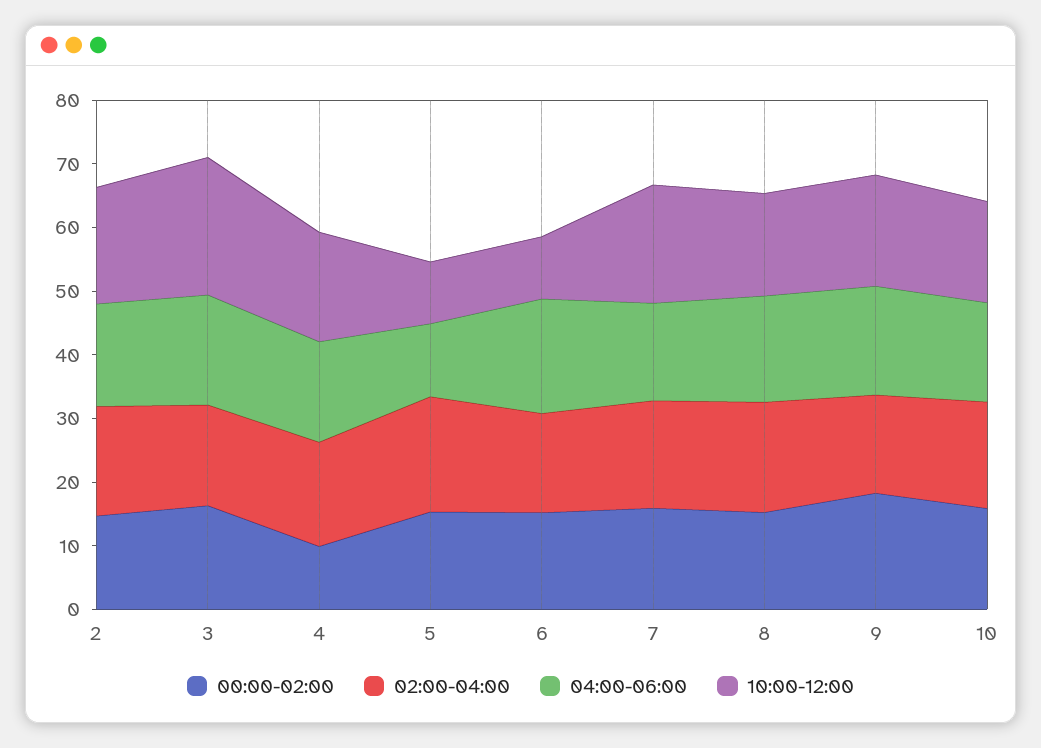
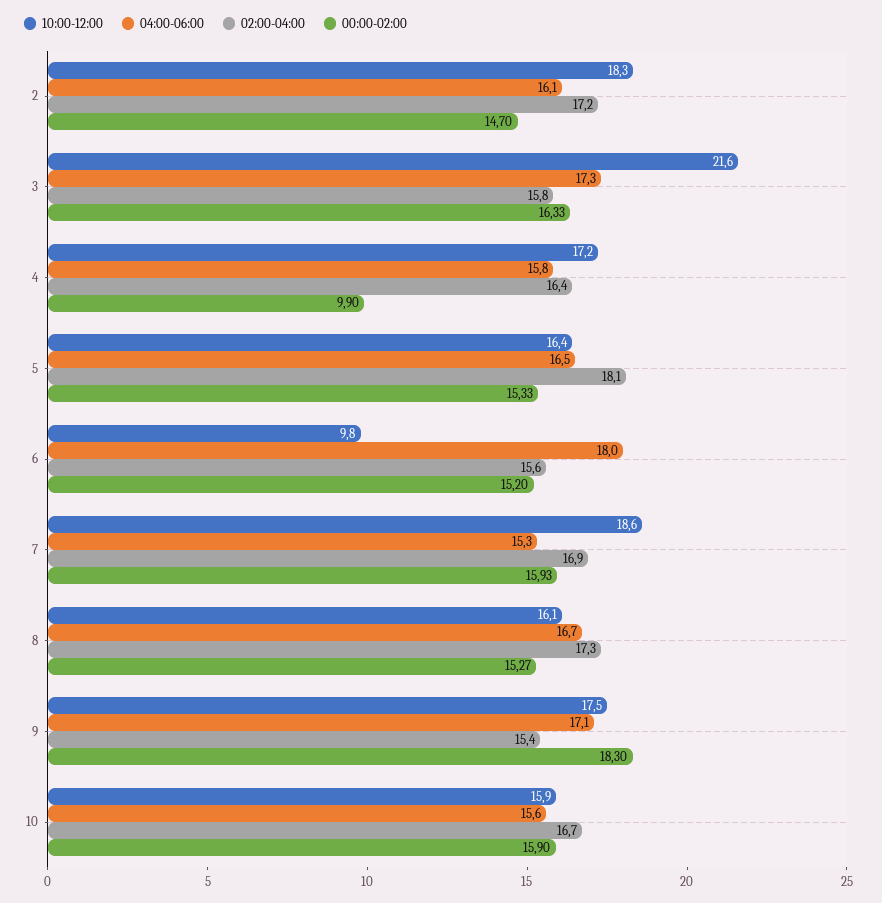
  {
    "00:00-02:00": {
      "2": 14.7,
      "3": 16.33,
      "4": 9.9,
      "5": 15.33,
      "6": 15.2,
      "7": 15.93,
      "8": 15.27,
      "9": 18.3,
      "10": 15.9
    },
    "02:00-04:00": {
      "2": 17.2,
      "3": 15.8,
      "4": 16.4,
      "5": 18.1,
      "6": 15.6,
      "7": 16.9,
      "8": 17.3,
      "9": 15.4,
      "10": 16.7
    },
    "04:00-06:00": {
      "2": 16.1,
      "3": 17.3,
      "4": 15.8,
-     "5": 12,
+     "5": 16.5,
      "6": 18,
      "7": 15.3,
      "8": 16.7,
      "9": 17.1,
      "10": 15.6
    },
    "10:00-12:00": {
      "2": 18.3,
      "3": 21.6,
      "4": 17.2,
-     "5": 10,
+     "5": 16.4,
      "6": 9.8,
      "7": 18.6,
      "8": 16.1,
      "9": 17.5,
      "10": 15.9
    }
  }

